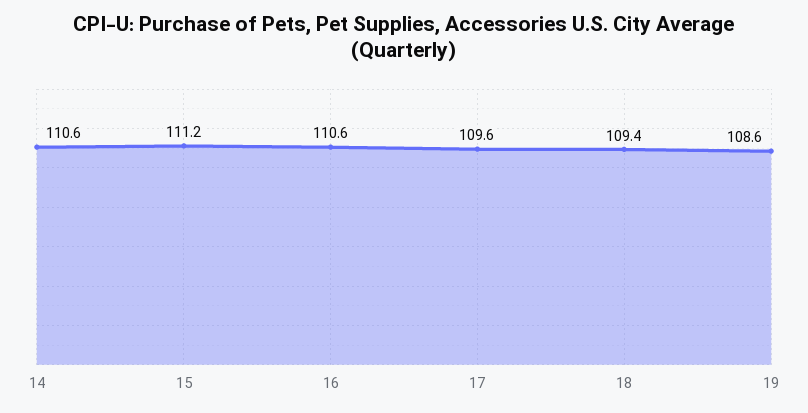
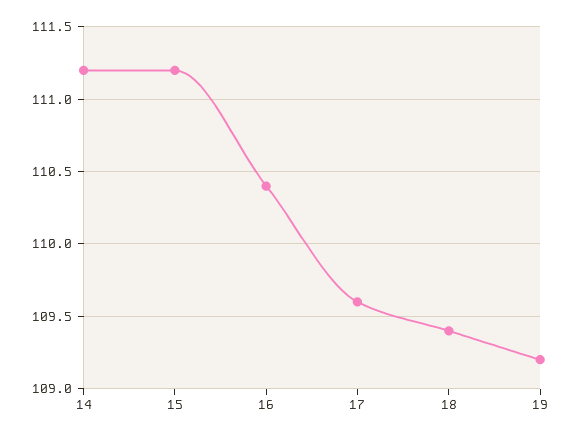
  {
-   "14": 110.6,
+   "14": 111.2,
    "15": 111.2,
-   "16": 110.6,
+   "16": 110.4,
    "17": 109.6,
    "18": 109.4,
-   "19": 108.6
+   "19": 109.2
  }

